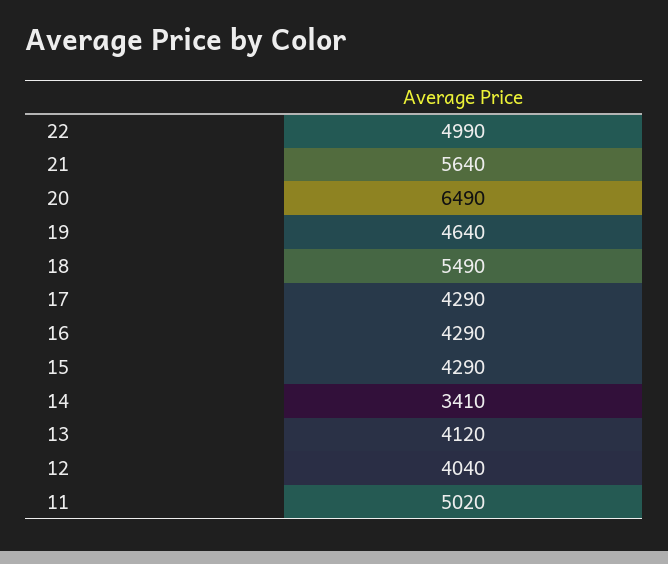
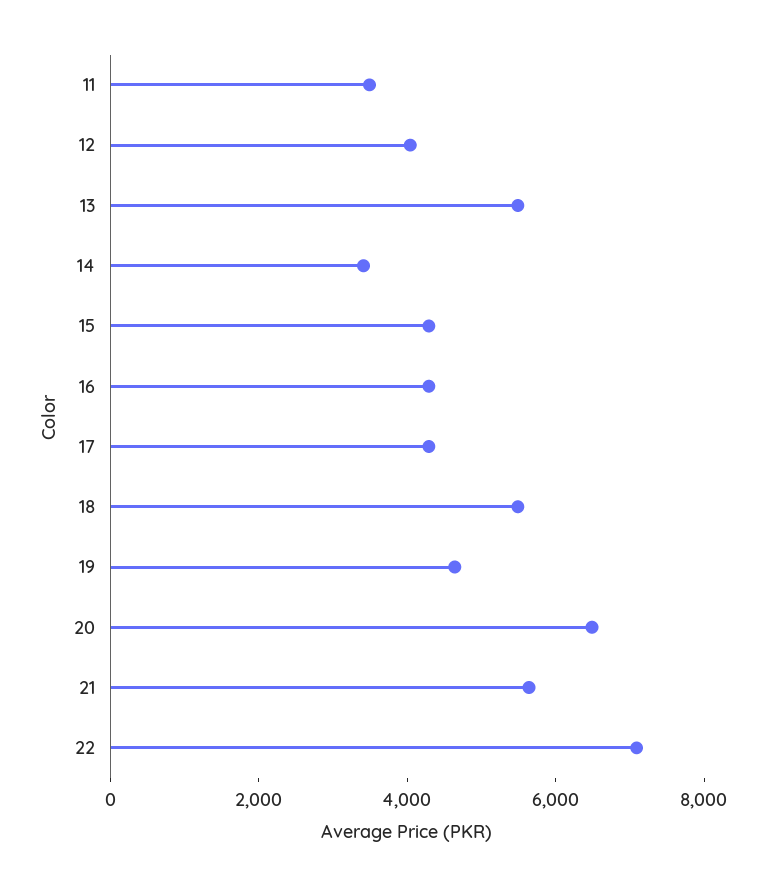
  {
-   "22": 4990,
+   "22": 7000,
    "21": 5640,
    "20": 6490,
    "19": 4640,
    "18": 5490,
    "17": 4290,
    "16": 4290,
    "15": 4290,
    "14": 3410,
-   "13": 4120,
+   "13": 5500,
    "12": 4040,
-   "11": 5020
+   "11": 3500
  }

